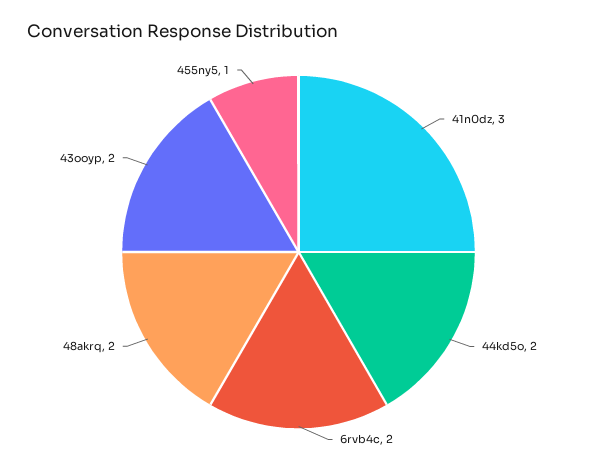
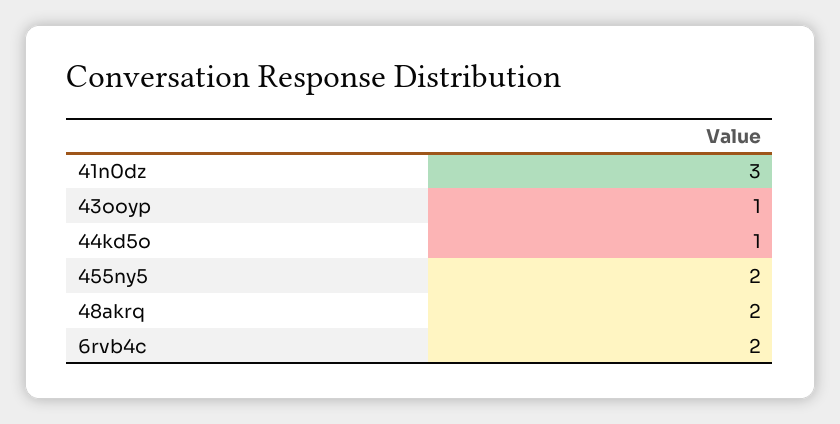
  {
    "41n0dz": 3,
-   "44kd5o": 2,
+   "44kd5o": 1,
    "6rvb4c": 2,
    "48akrq": 2,
-   "43ooyp": 2,
+   "43ooyp": 1,
-   "455ny5": 1
+   "455ny5": 2
  }

